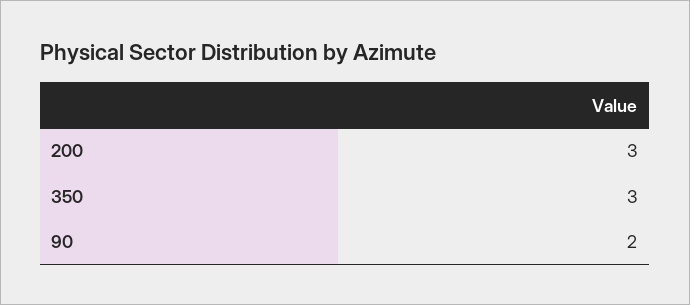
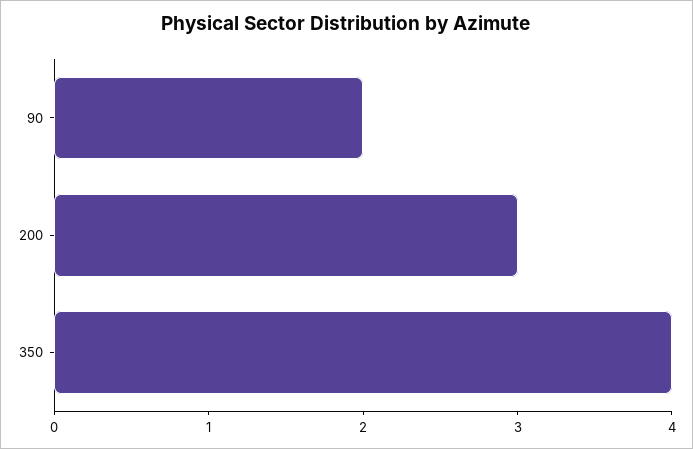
  {
    "200": 3,
-   "350": 3,
+   "350": 4,
    "90": 2
  }

